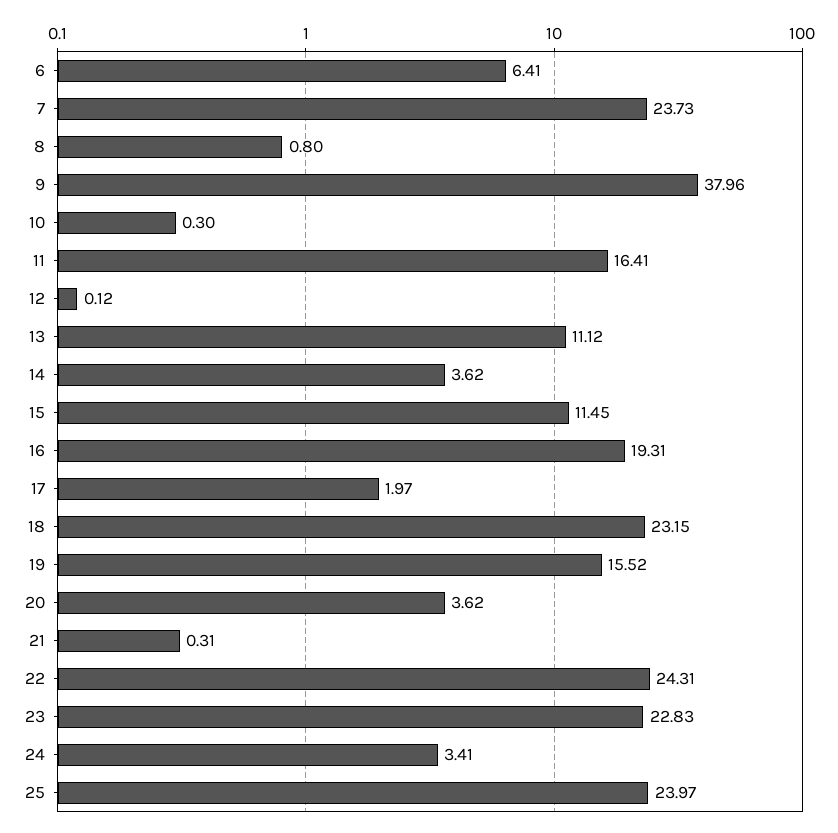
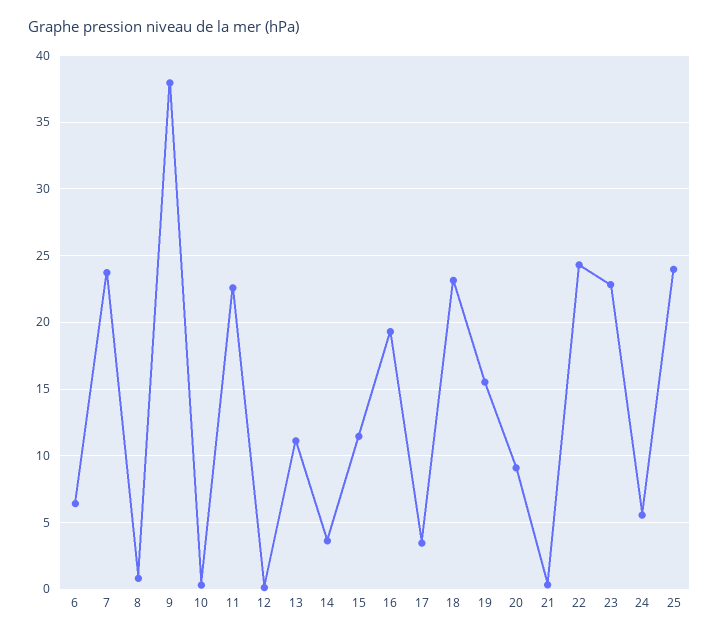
  {
    "6": 6.41,
    "7": 23.73,
    "8": 0.8,
    "9": 37.96,
    "10": 0.3,
-   "11": 16.41,
+   "11": 22.5,
    "12": 0.12,
    "13": 11.12,
    "14": 3.62,
    "15": 11.45,
    "16": 19.31,
-   "17": 1.97,
+   "17": 3.5,
    "18": 23.15,
    "19": 15.52,
-   "20": 3.62,
+   "20": 9,
    "21": 0.31,
    "22": 24.31,
    "23": 22.83,
-   "24": 3.41,
+   "24": 5.5,
    "25": 23.97
  }

